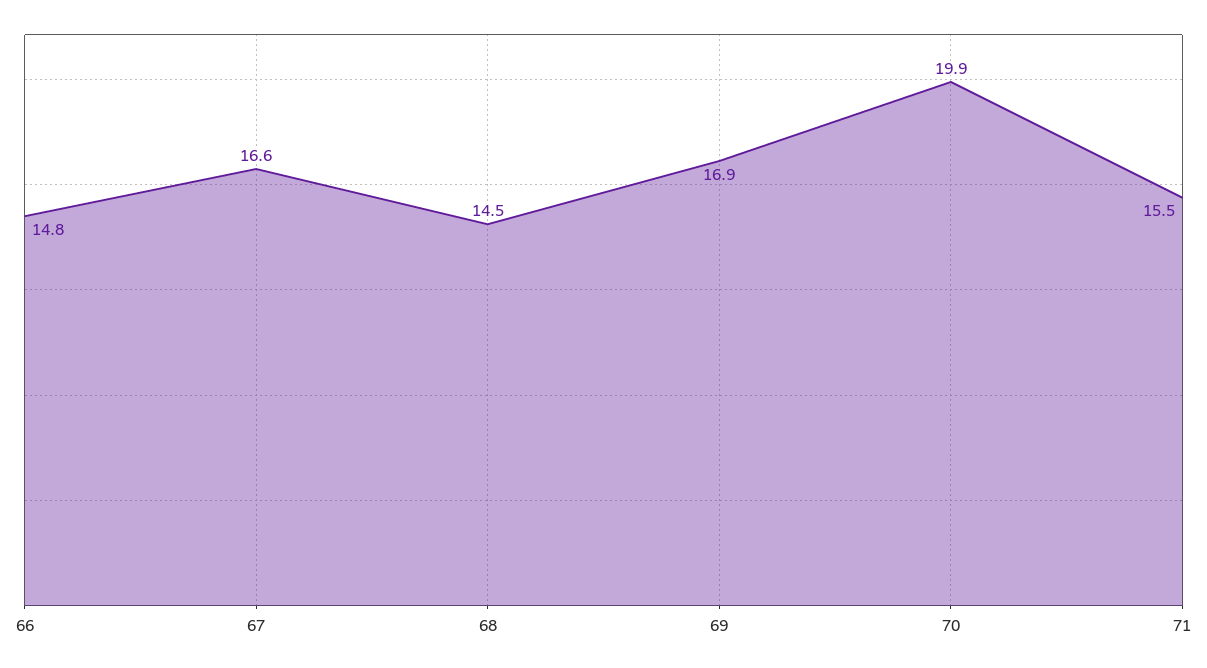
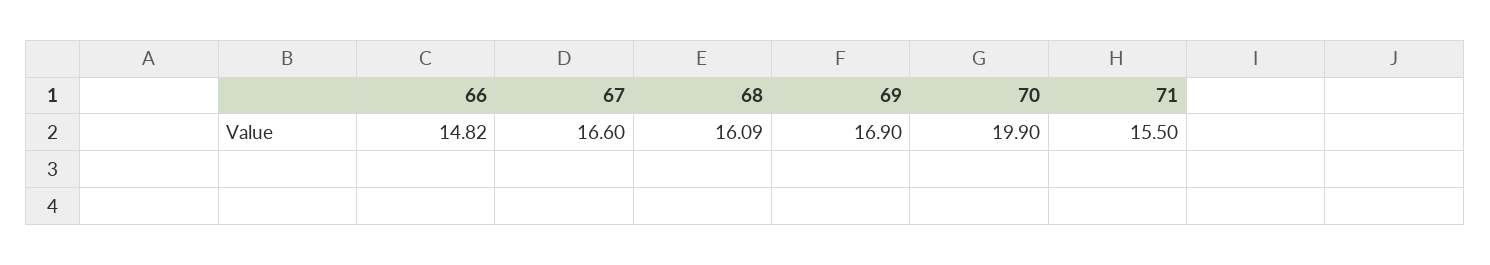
  {
    "66": 14.82,
    "67": 16.6,
-   "68": 14.5,
+   "68": 16.09,
    "69": 16.9,
    "70": 19.9,
    "71": 15.5
  }

